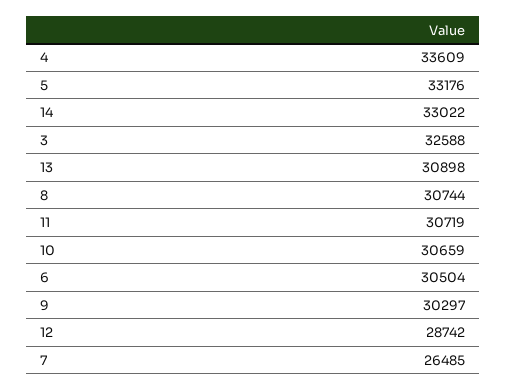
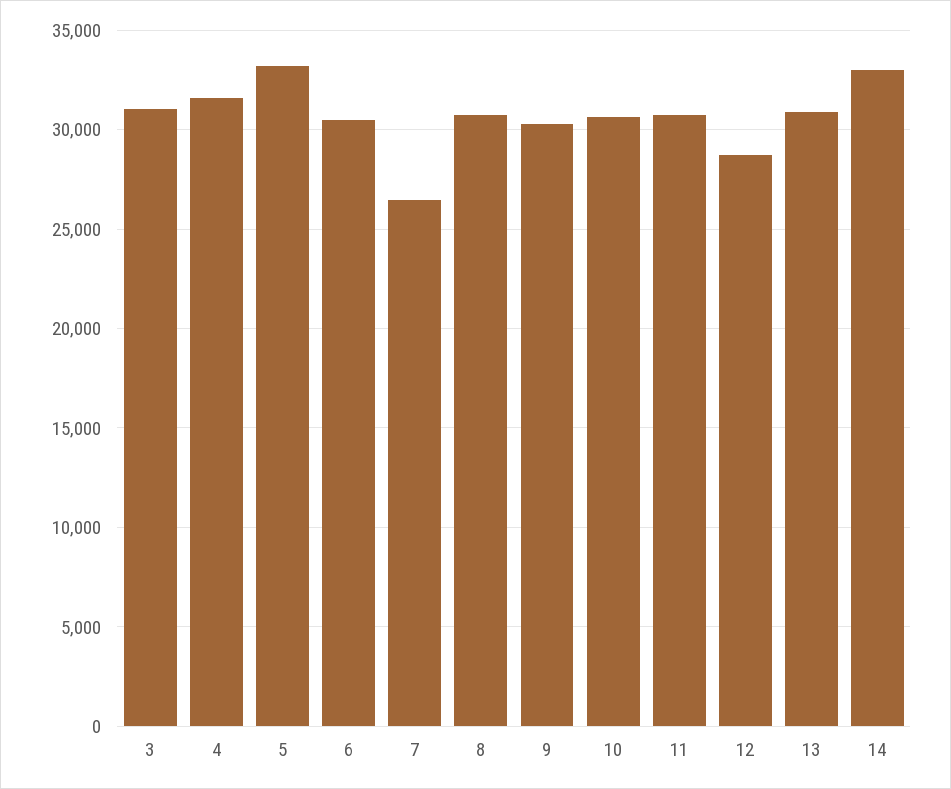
  {
-   "4": 33609,
+   "4": 31500,
    "5": 33176,
    "14": 33022,
-   "3": 32588,
+   "3": 31000,
    "13": 30898,
    "8": 30744,
    "11": 30719,
    "10": 30659,
    "6": 30504,
    "9": 30297,
    "12": 28742,
    "7": 26485
  }

